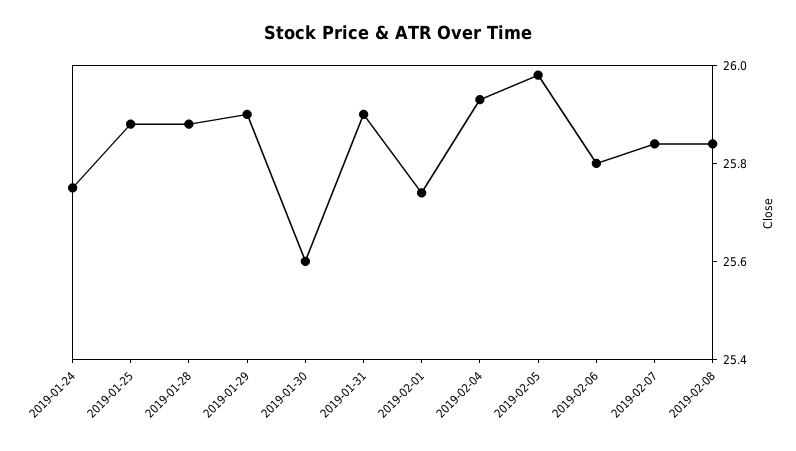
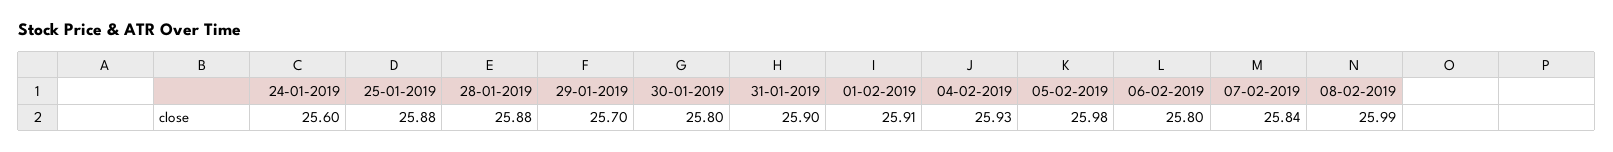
  {
-   "2019-01-24": 25.75,
+   "2019-01-24": 25.6,
    "2019-01-25": 25.88,
    "2019-01-28": 25.88,
-   "2019-01-29": 25.9,
+   "2019-01-29": 25.7,
-   "2019-01-30": 25.6,
+   "2019-01-30": 25.8,
    "2019-01-31": 25.9,
-   "2019-02-01": 25.75,
+   "2019-02-01": 25.91,
    "2019-02-04": 25.93,
    "2019-02-05": 25.98,
    "2019-02-06": 25.8,
    "2019-02-07": 25.84,
-   "2019-02-08": 25.85
+   "2019-02-08": 25.99
  }

